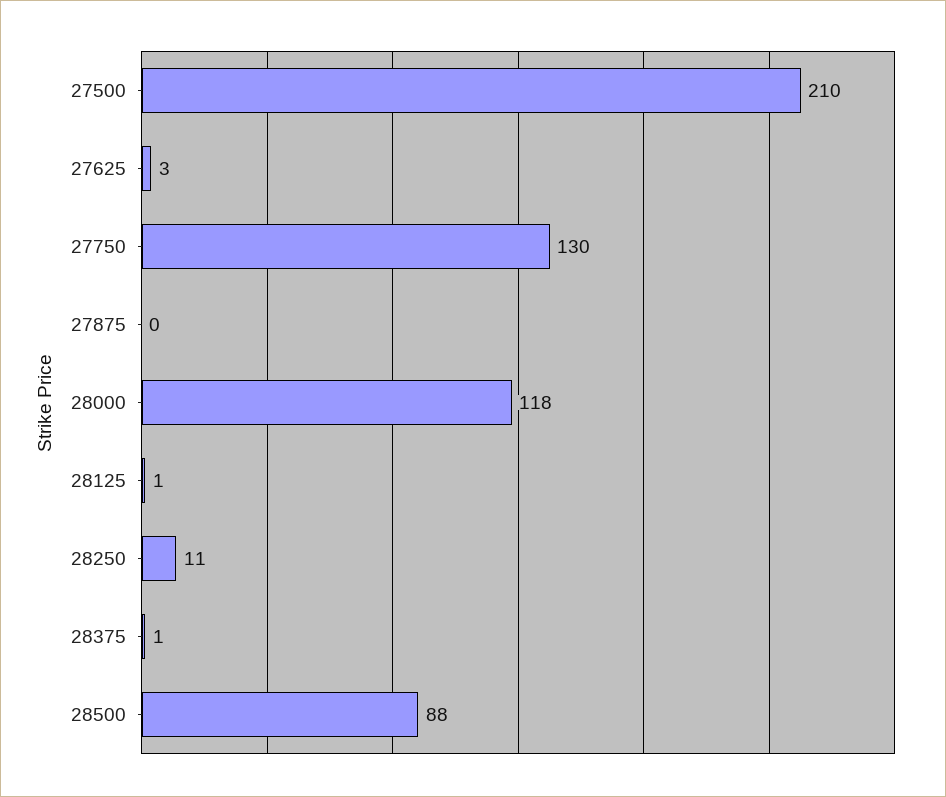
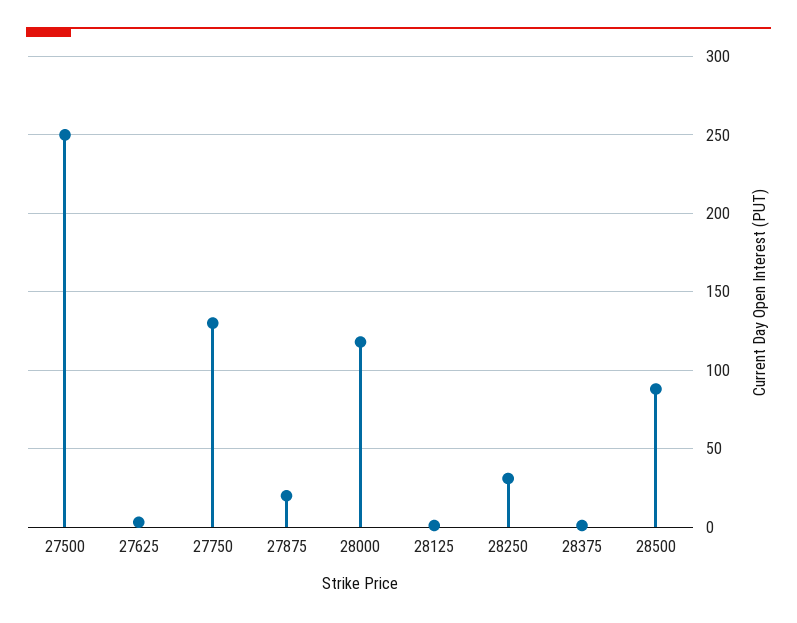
  {
-   "27500": 210,
+   "27500": 250,
    "27625": 3,
    "27750": 130,
-   "27875": 0,
+   "27875": 20,
    "28000": 118,
    "28125": 1,
-   "28250": 11,
+   "28250": 30,
    "28375": 1,
    "28500": 88
  }

